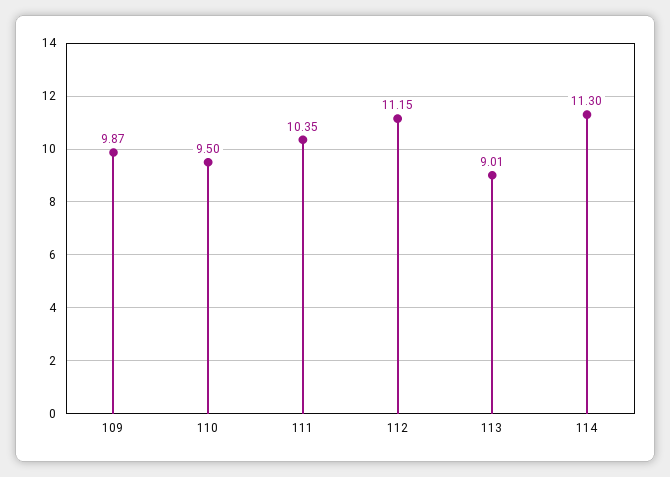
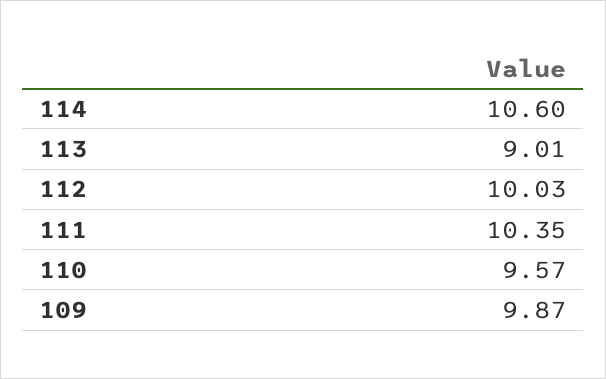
  {
    "109": 9.87,
-   "110": 9.5,
+   "110": 9.57,
    "111": 10.35,
-   "112": 11.15,
+   "112": 10.03,
    "113": 9.01,
-   "114": 11.3
+   "114": 10.6
  }

